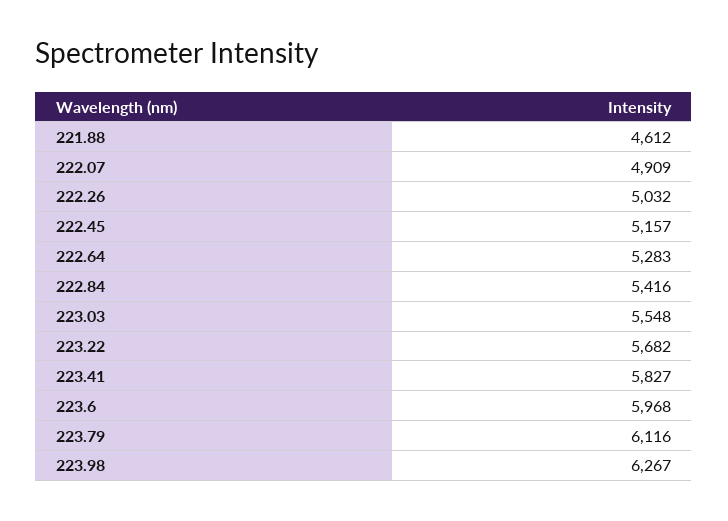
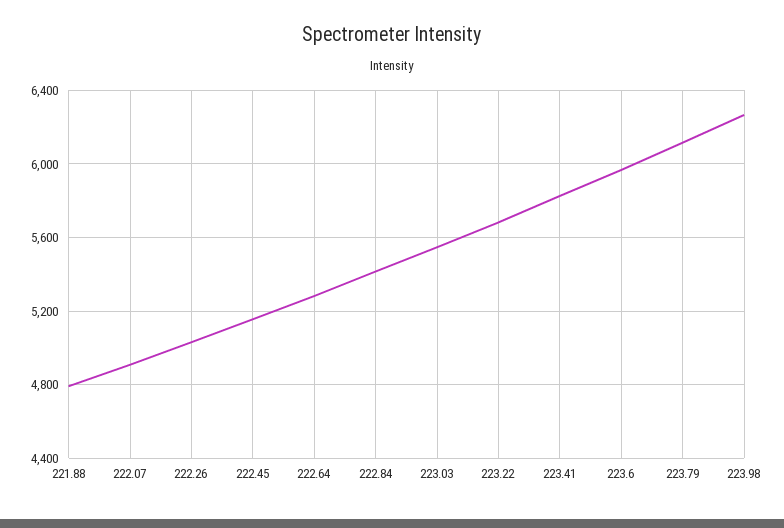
  {
-   "221.88": 4612,
+   "221.88": 4800,
    "222.07": 4909,
    "222.26": 5032,
    "222.45": 5157,
    "222.64": 5283,
    "222.84": 5416,
    "223.03": 5548,
    "223.22": 5682,
    "223.41": 5827,
    "223.6": 5968,
    "223.79": 6116,
    "223.98": 6267
  }

